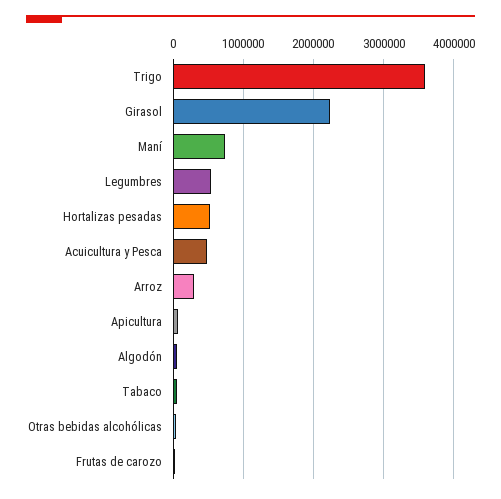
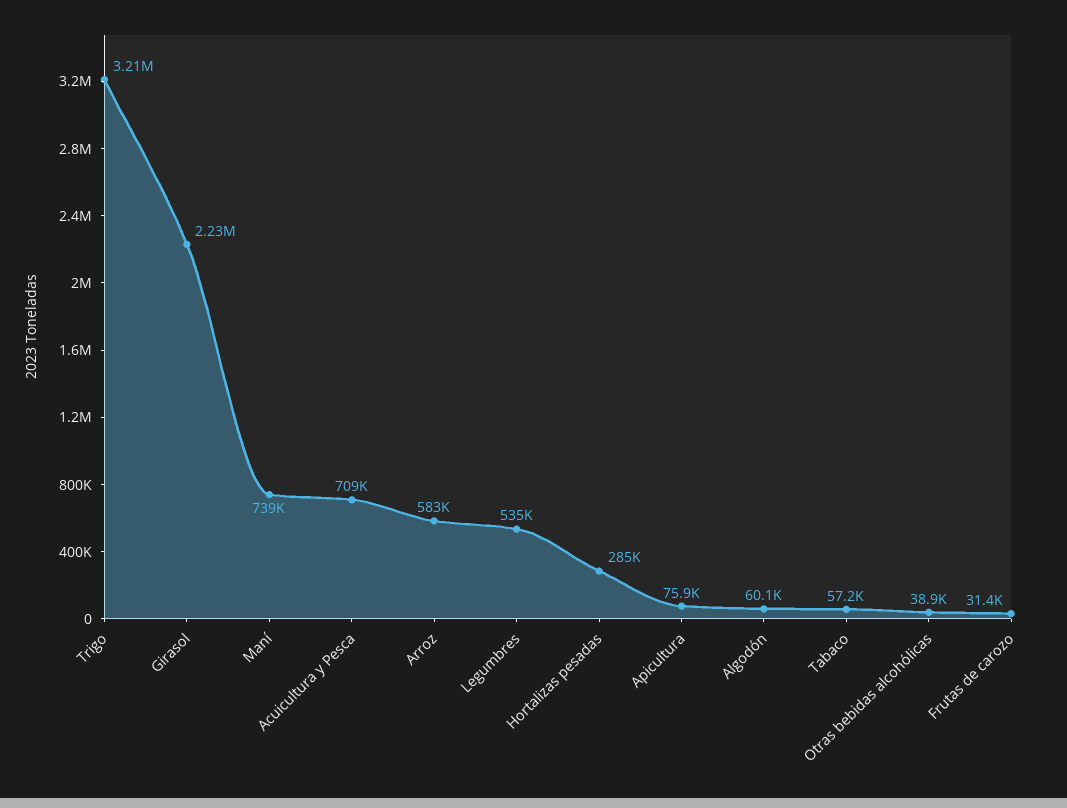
  {
-   "Trigo": 3600000,
+   "Trigo": 3210000,
    "Girasol": 2230000,
    "Maní": 739000,
    "Legumbres": 535000,
-   "Hortalizas pesadas": 500000,
+   "Hortalizas pesadas": 285000,
-   "Acuicultura y Pesca": 500000,
+   "Acuicultura y Pesca": 709000,
-   "Arroz": 300000,
+   "Arroz": 583000,
    "Apicultura": 75900,
    "Algodón": 60100,
    "Tabaco": 57200,
    "Otras bebidas alcohólicas": 38900,
    "Frutas de carozo": 31400
  }

